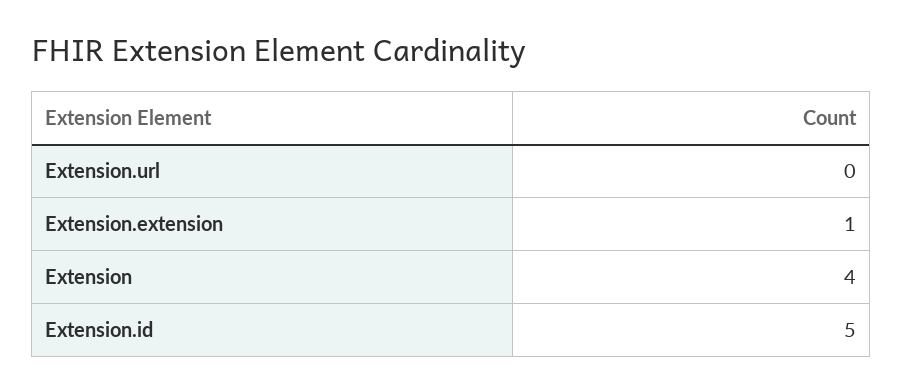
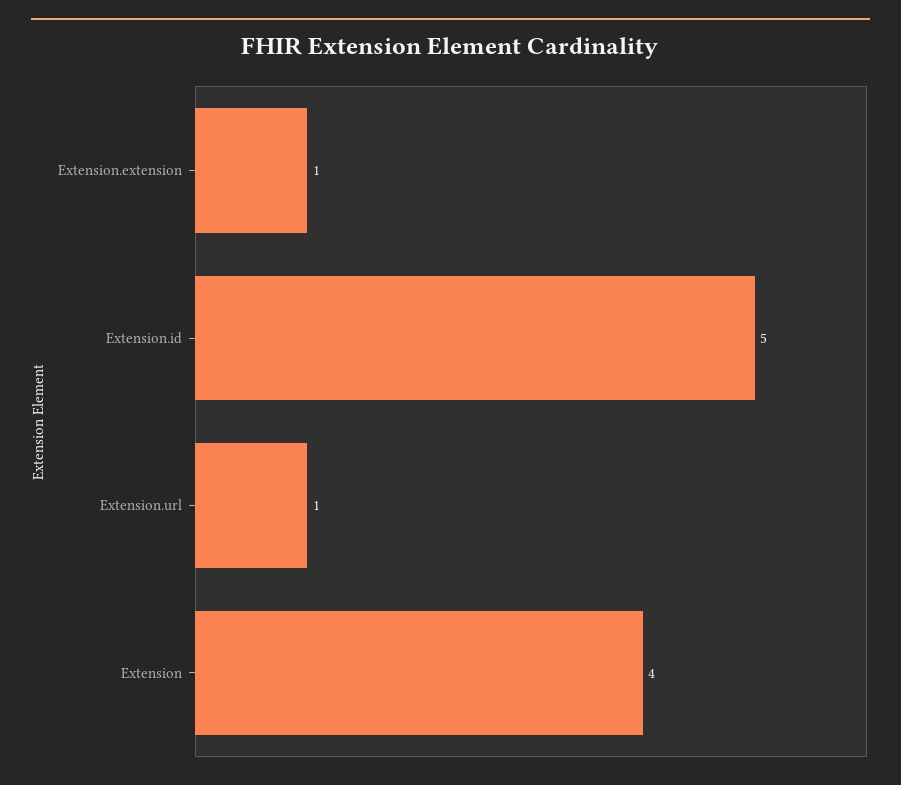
  {
-   "Extension.url": 0,
+   "Extension.url": 1,
    "Extension.extension": 1,
    "Extension": 4,
    "Extension.id": 5
  }

